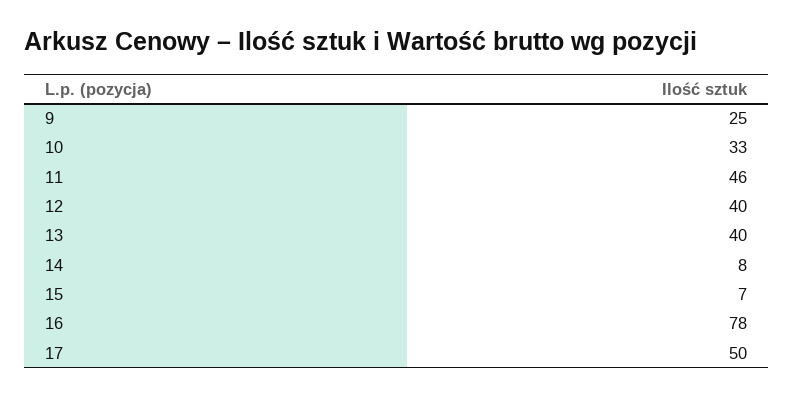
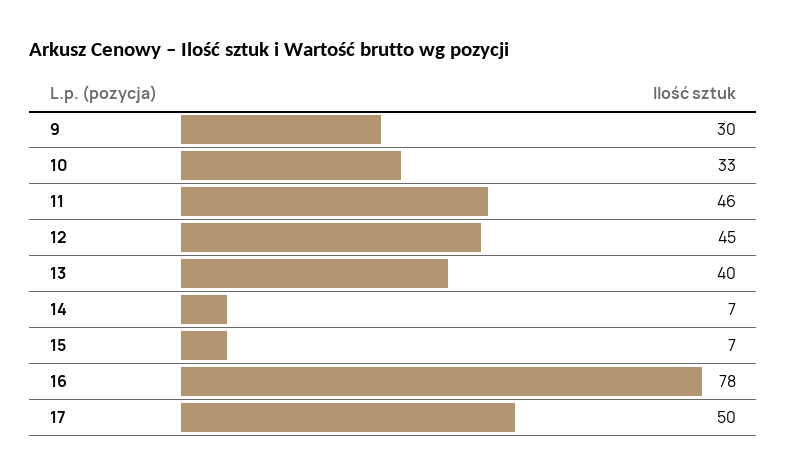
  {
-   "9": 25,
+   "9": 30,
    "10": 33,
    "11": 46,
-   "12": 40,
+   "12": 45,
    "13": 40,
-   "14": 8,
+   "14": 7,
    "15": 7,
    "16": 78,
    "17": 50
  }

